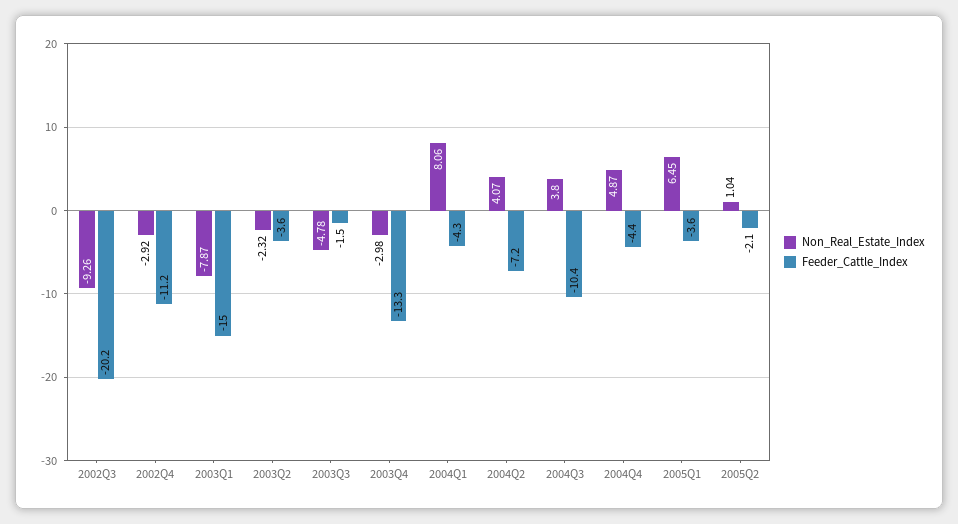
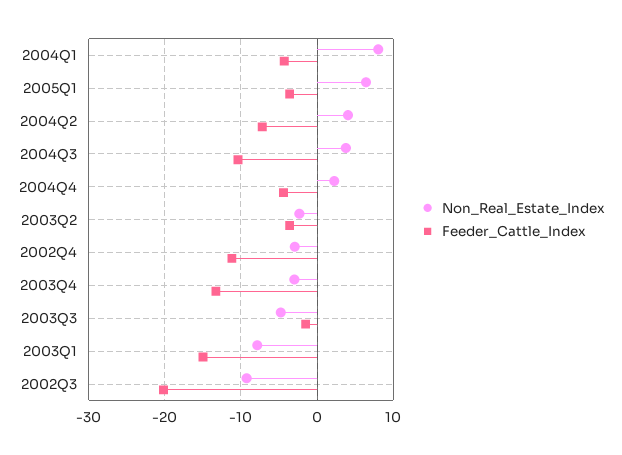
  {
    "Non_Real_Estate_Index": {
      "2002Q3": -9.26,
      "2002Q4": -2.92,
      "2003Q1": -7.87,
      "2003Q2": -2.32,
      "2003Q3": -4.78,
      "2003Q4": -2.98,
      "2004Q1": 8.06,
      "2004Q2": 4.07,
      "2004Q3": 3.8,
-     "2004Q4": 4.87,
+     "2004Q4": 2,
-     "2005Q1": 6.45,
+     "2005Q1": 6.45
-     "2005Q2": 1.04
    },
    "Feeder_Cattle_Index": {
      "2002Q3": -20.2,
      "2002Q4": -11.2,
      "2003Q1": -15,
      "2003Q2": -3.6,
      "2003Q3": -1.5,
      "2003Q4": -13.3,
      "2004Q1": -4.3,
      "2004Q2": -7.2,
      "2004Q3": -10.4,
      "2004Q4": -4.4,
-     "2005Q1": -3.6,
+     "2005Q1": -3.6
-     "2005Q2": -2.1
    }
  }

